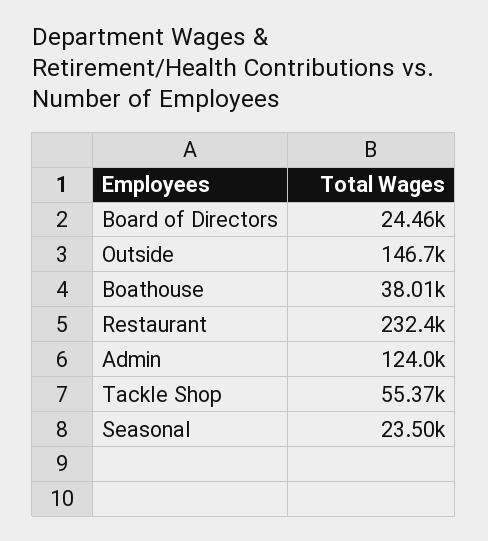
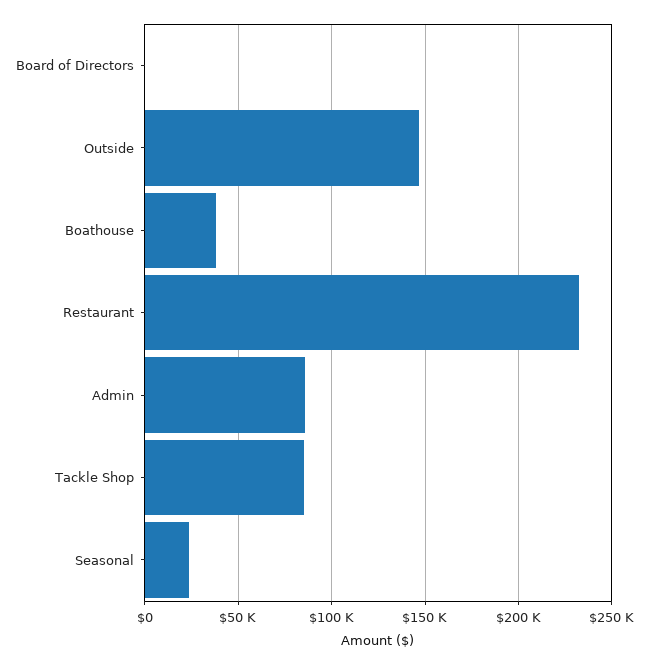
  {
-   "Board of Directors": 24460,
+   "Board of Directors": 0,
    "Outside": 146700,
    "Boathouse": 38010,
    "Restaurant": 232400,
-   "Admin": 124000,
+   "Admin": 85000,
-   "Tackle Shop": 55370,
+   "Tackle Shop": 85000,
    "Seasonal": 23500
  }

